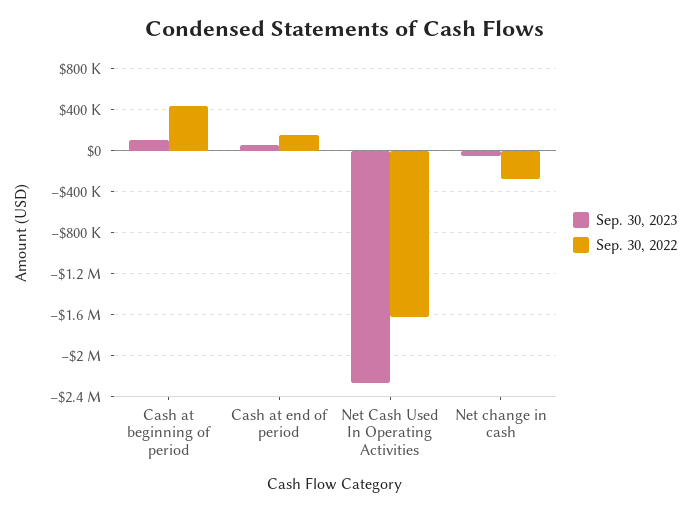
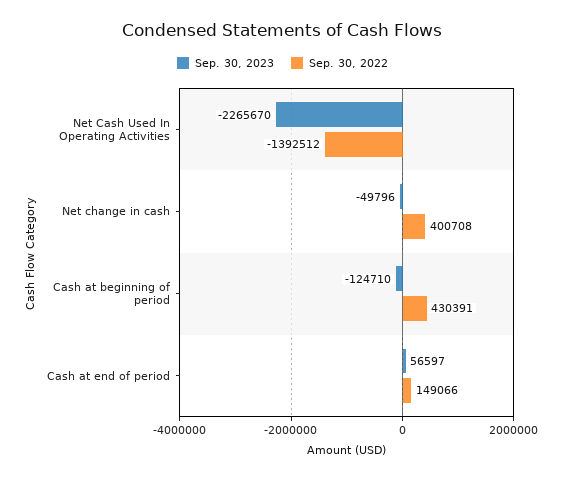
  {
    "Sep. 30, 2023": {
-     "Cash at beginning of period": 100000,
+     "Cash at beginning of period": -124710,
      "Cash at end of period": 56597,
      "Net Cash Used In Operating Activities": -2265670,
      "Net change in cash": -49796
    },
    "Sep. 30, 2022": {
      "Cash at beginning of period": 430391,
      "Cash at end of period": 149066,
-     "Net Cash Used In Operating Activities": -1600000,
+     "Net Cash Used In Operating Activities": -1392512,
-     "Net change in cash": -300000
+     "Net change in cash": 400708
    }
  }

